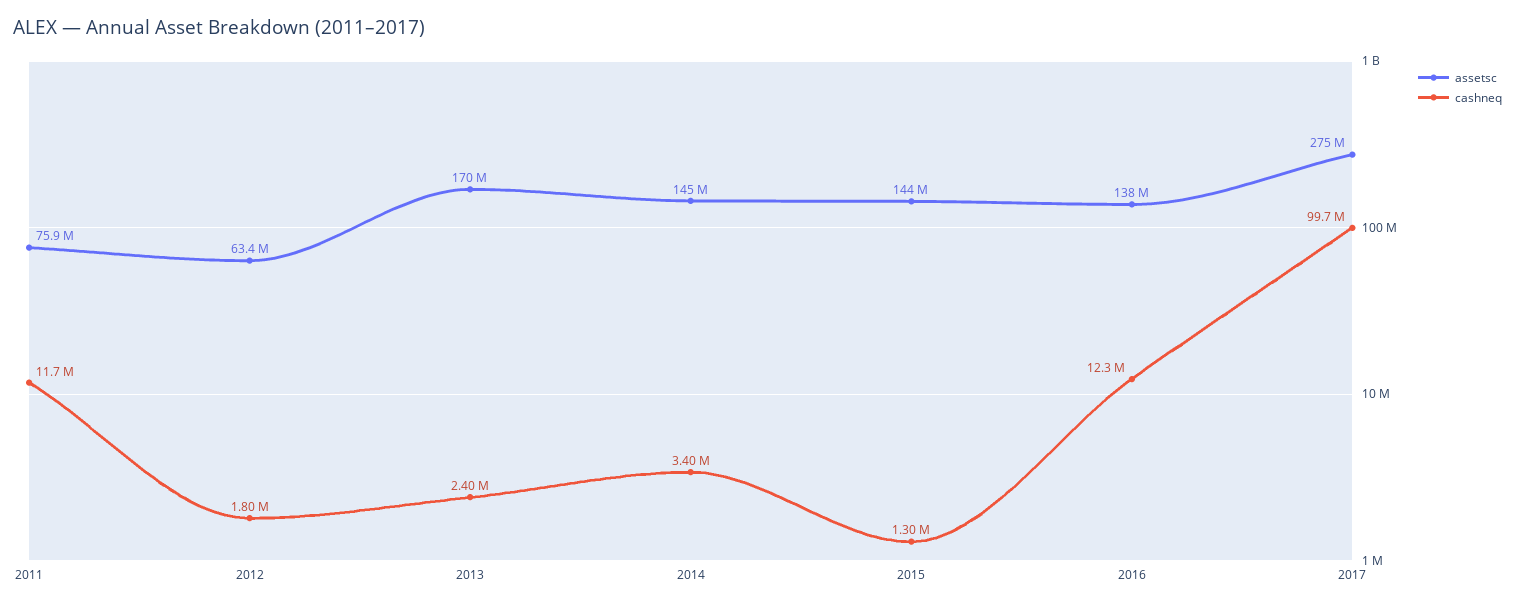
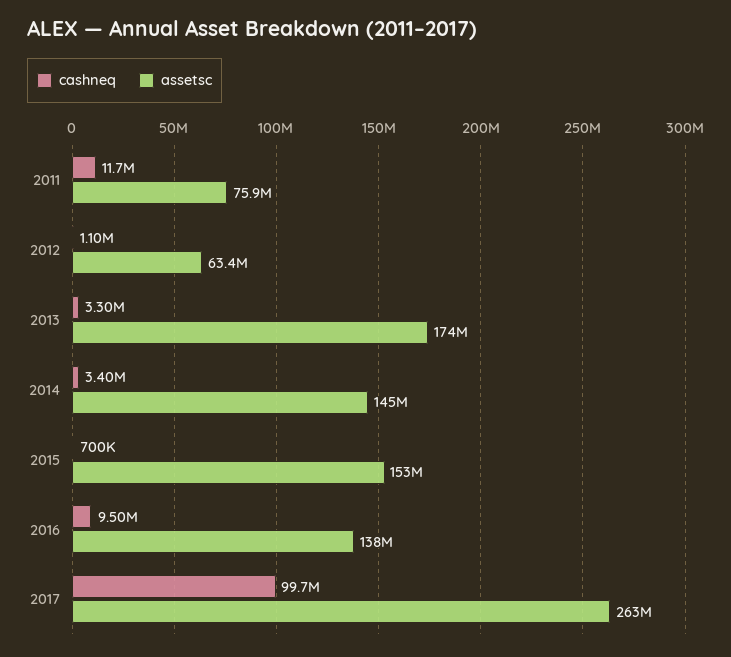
  {
    "assetsc": {
      "2011": 75900000,
      "2012": 63400000,
-     "2013": 170000000,
+     "2013": 174000000,
      "2014": 145000000,
-     "2015": 144000000,
+     "2015": 153000000,
      "2016": 138000000,
-     "2017": 275000000
+     "2017": 263000000
    },
    "cashneq": {
      "2011": 11700000,
-     "2012": 1800000,
+     "2012": 1100000,
-     "2013": 2400000,
+     "2013": 3300000,
      "2014": 3400000,
-     "2015": 1300000,
+     "2015": 700000,
-     "2016": 12300000,
+     "2016": 9500000,
      "2017": 99700000
    }
  }

